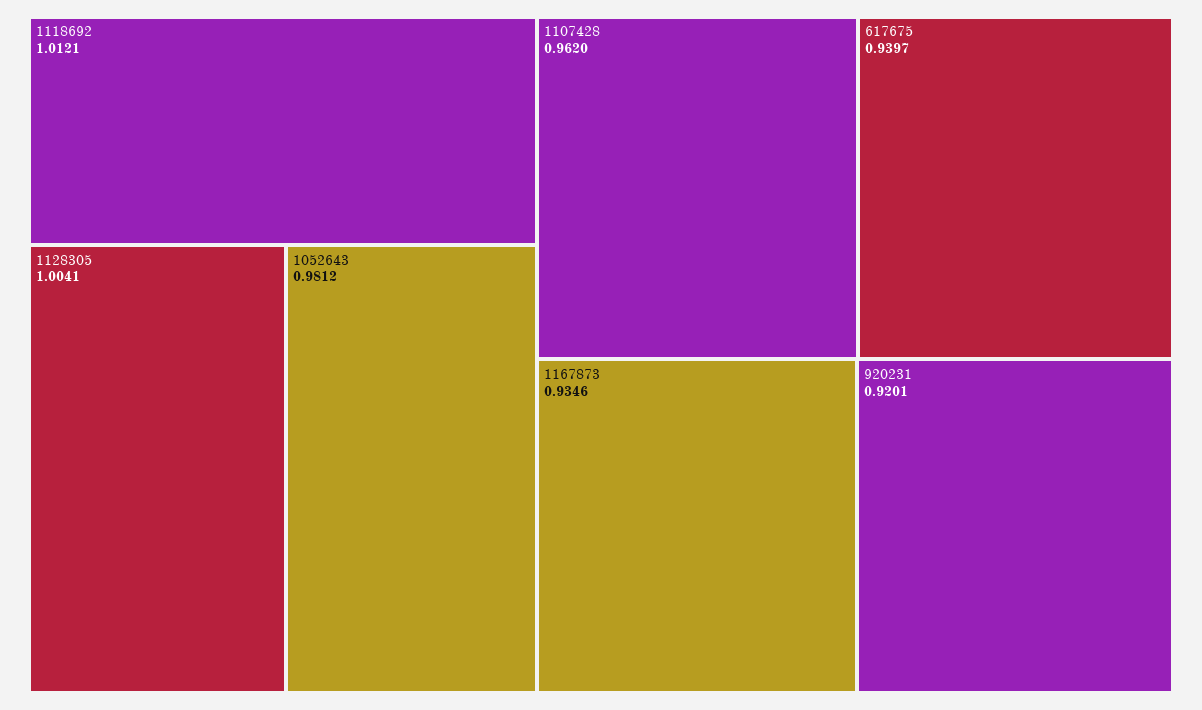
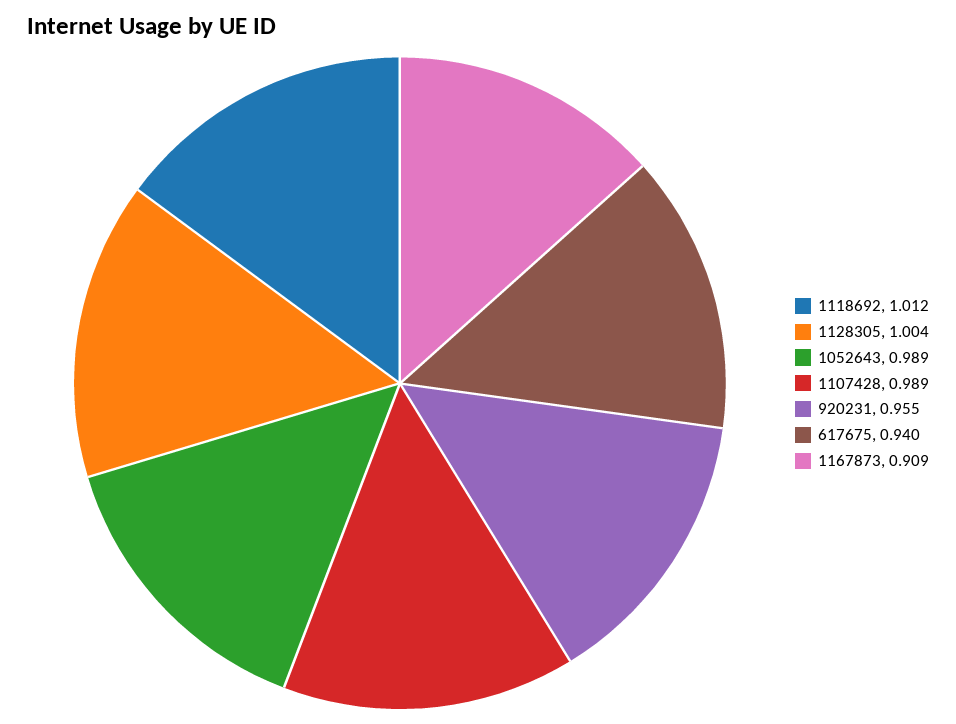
  {
    "1118692": 1.0121,
    "1128305": 1.0041,
-   "1052643": 0.9812,
+   "1052643": 0.989,
-   "1107428": 0.962,
+   "1107428": 0.989,
    "617675": 0.9397,
-   "1167873": 0.9346,
+   "1167873": 0.909,
-   "920231": 0.9201
+   "920231": 0.955
  }

